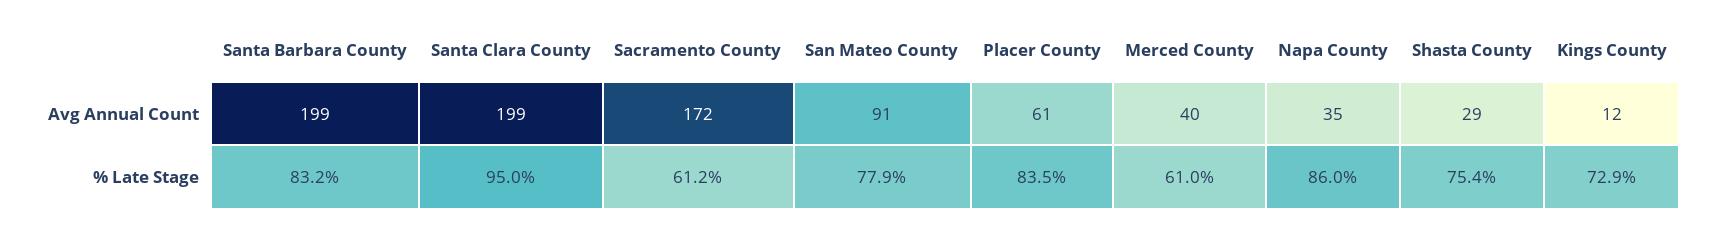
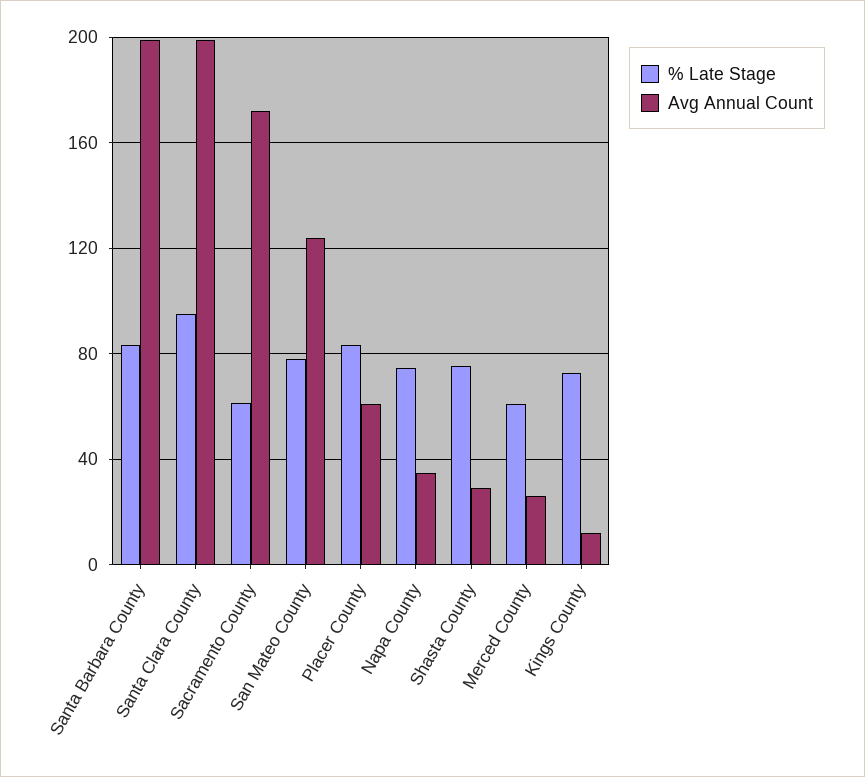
  {
    "Avg Annual Count": {
      "Santa Barbara County": 199,
      "Santa Clara County": 199,
      "Sacramento County": 172,
-     "San Mateo County": 91,
+     "San Mateo County": 125,
      "Placer County": 61,
-     "Merced County": 40,
+     "Merced County": 25,
      "Napa County": 35,
      "Shasta County": 29,
      "Kings County": 12
    },
    "% Late Stage": {
      "Santa Barbara County": 83.2,
      "Santa Clara County": 95,
      "Sacramento County": 61.2,
      "San Mateo County": 77.9,
      "Placer County": 83.5,
      "Merced County": 61,
-     "Napa County": 86,
+     "Napa County": 75,
      "Shasta County": 75.4,
      "Kings County": 72.9
    }
  }

